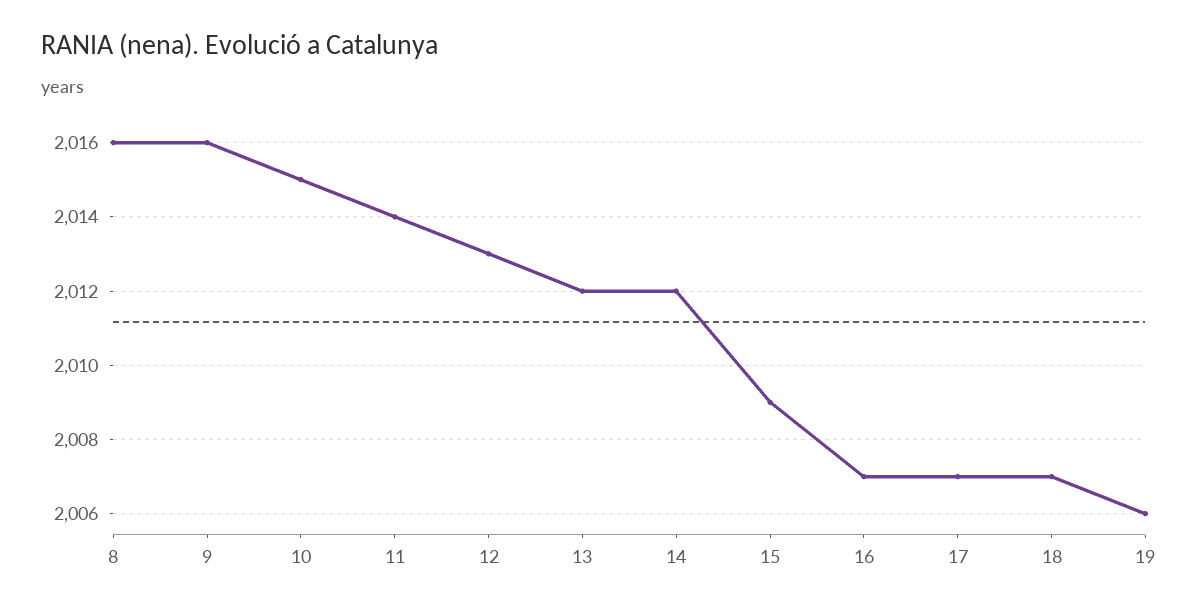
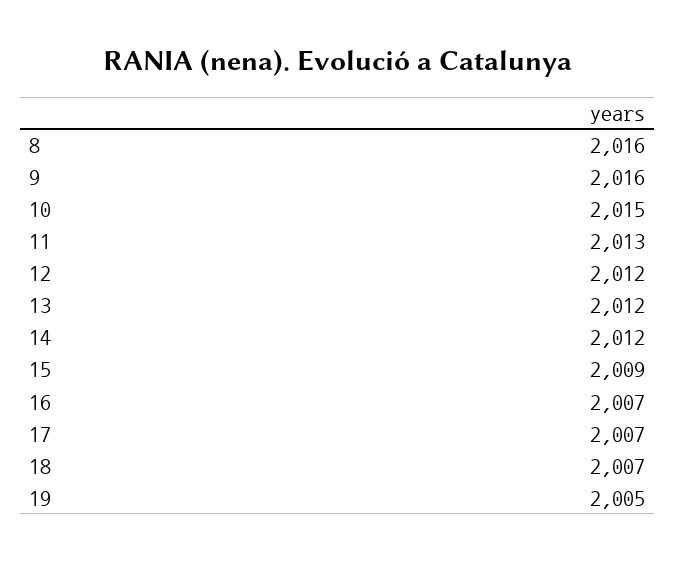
  {
    "8": 2016,
    "9": 2016,
    "10": 2015,
-   "11": 2014,
+   "11": 2013,
-   "12": 2013,
+   "12": 2012,
    "13": 2012,
    "14": 2012,
    "15": 2009,
    "16": 2007,
    "17": 2007,
    "18": 2007,
-   "19": 2006
+   "19": 2005
  }

